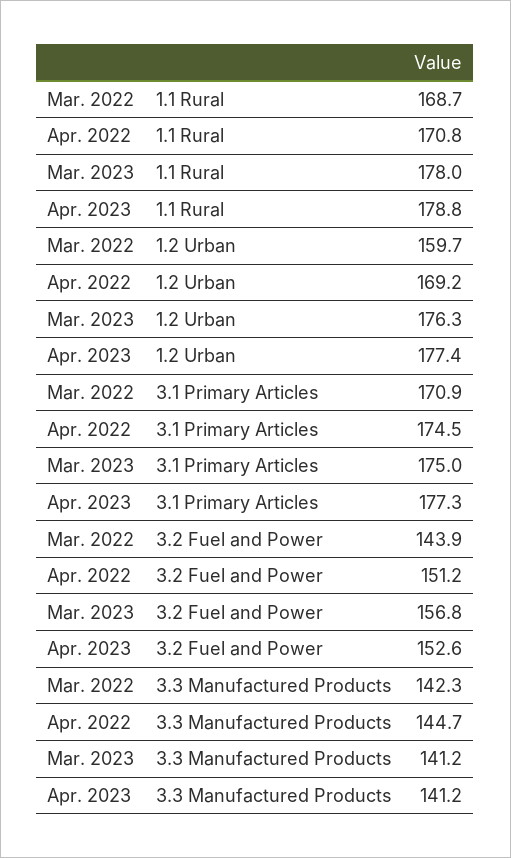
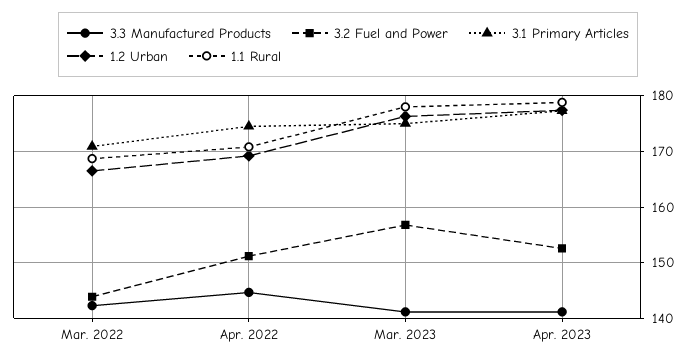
  {
    "1.1 Rural": {
      "Mar. 2022": 168.7,
      "Apr. 2022": 170.8,
      "Mar. 2023": 178,
      "Apr. 2023": 178.8
    },
    "1.2 Urban": {
-     "Mar. 2022": 159.7,
+     "Mar. 2022": 166,
      "Apr. 2022": 169.2,
      "Mar. 2023": 176.3,
      "Apr. 2023": 177.4
    },
    "3.1 Primary Articles": {
      "Mar. 2022": 170.9,
      "Apr. 2022": 174.5,
      "Mar. 2023": 175,
      "Apr. 2023": 177.3
    },
    "3.2 Fuel and Power": {
      "Mar. 2022": 143.9,
      "Apr. 2022": 151.2,
      "Mar. 2023": 156.8,
      "Apr. 2023": 152.6
    },
    "3.3 Manufactured Products": {
      "Mar. 2022": 142.3,
      "Apr. 2022": 144.7,
      "Mar. 2023": 141.2,
      "Apr. 2023": 141.2
    }
  }

